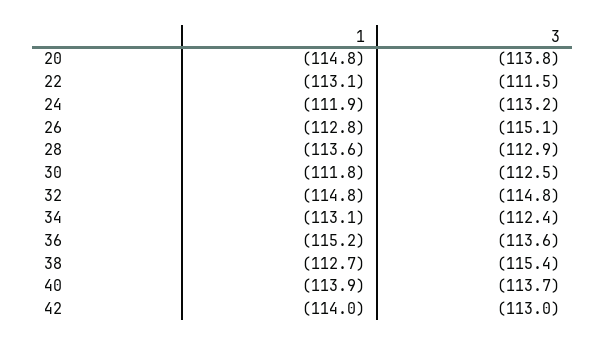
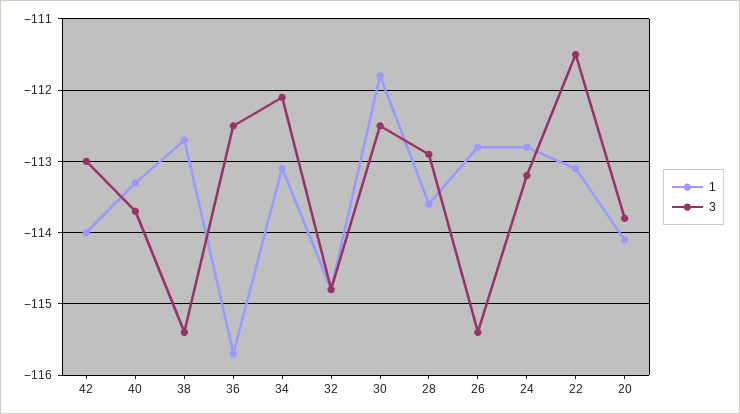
  {
    "1": {
-     "20": -114.8,
+     "20": -114.1,
      "22": -113.1,
-     "24": -111.9,
+     "24": -112.8,
      "26": -112.8,
      "28": -113.6,
      "30": -111.8,
      "32": -114.8,
      "34": -113.1,
-     "36": -115.2,
+     "36": -115.7,
      "38": -112.7,
-     "40": -113.9,
+     "40": -113.3,
      "42": -114
    },
    "3": {
      "20": -113.8,
      "22": -111.5,
      "24": -113.2,
-     "26": -115.1,
+     "26": -115.4,
      "28": -112.9,
      "30": -112.5,
      "32": -114.8,
-     "34": -112.4,
+     "34": -112.1,
-     "36": -113.6,
+     "36": -112.5,
      "38": -115.4,
      "40": -113.7,
      "42": -113
    }
  }

